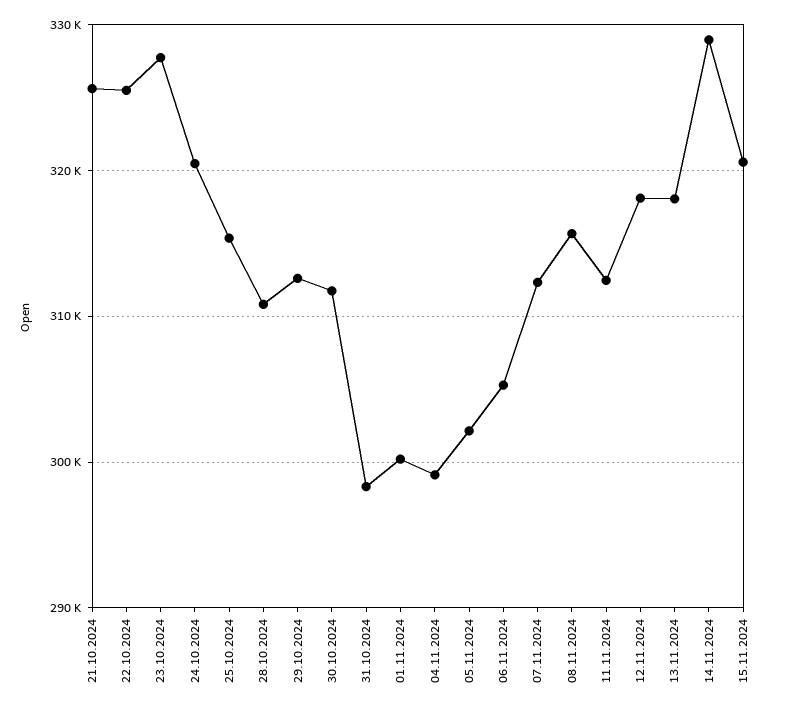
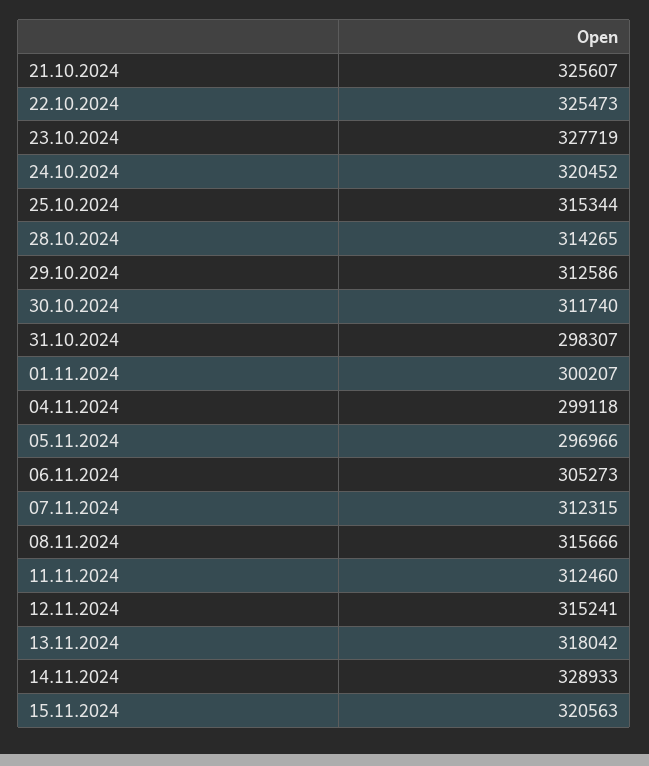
  {
    "21.10.2024": 325607,
    "22.10.2024": 325473,
    "23.10.2024": 327719,
    "24.10.2024": 320452,
    "25.10.2024": 315344,
-   "28.10.2024": 311000,
+   "28.10.2024": 314265,
    "29.10.2024": 312586,
    "30.10.2024": 311740,
    "31.10.2024": 298307,
    "01.11.2024": 300207,
    "04.11.2024": 299118,
-   "05.11.2024": 302000,
+   "05.11.2024": 296966,
    "06.11.2024": 305273,
    "07.11.2024": 312315,
    "08.11.2024": 315666,
    "11.11.2024": 312460,
-   "12.11.2024": 318000,
+   "12.11.2024": 315241,
    "13.11.2024": 318042,
    "14.11.2024": 328933,
    "15.11.2024": 320563
  }

